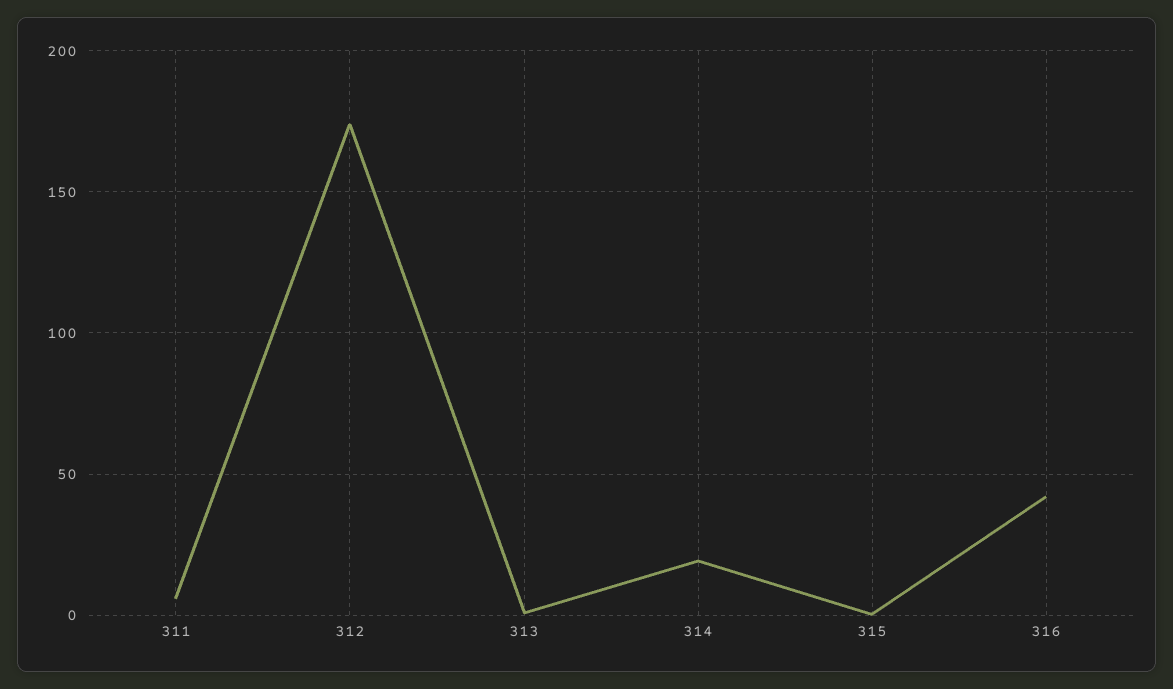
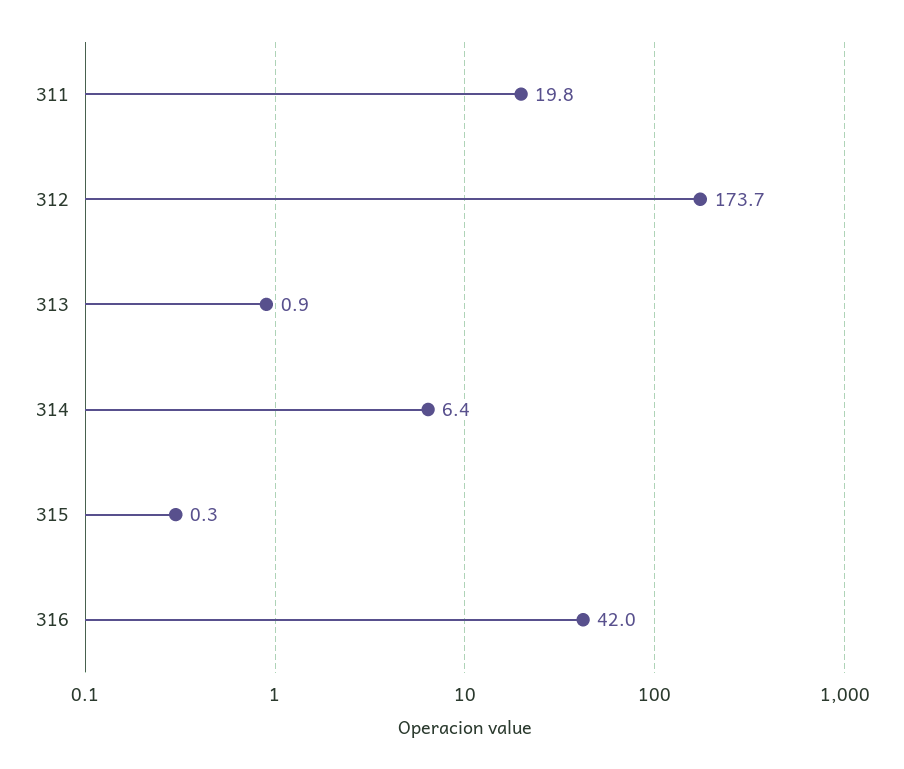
  {
-   "311": 5,
+   "311": 19.8,
    "312": 173.7,
    "313": 0.9,
-   "314": 20,
+   "314": 6.4,
    "315": 0.3,
    "316": 42
  }

